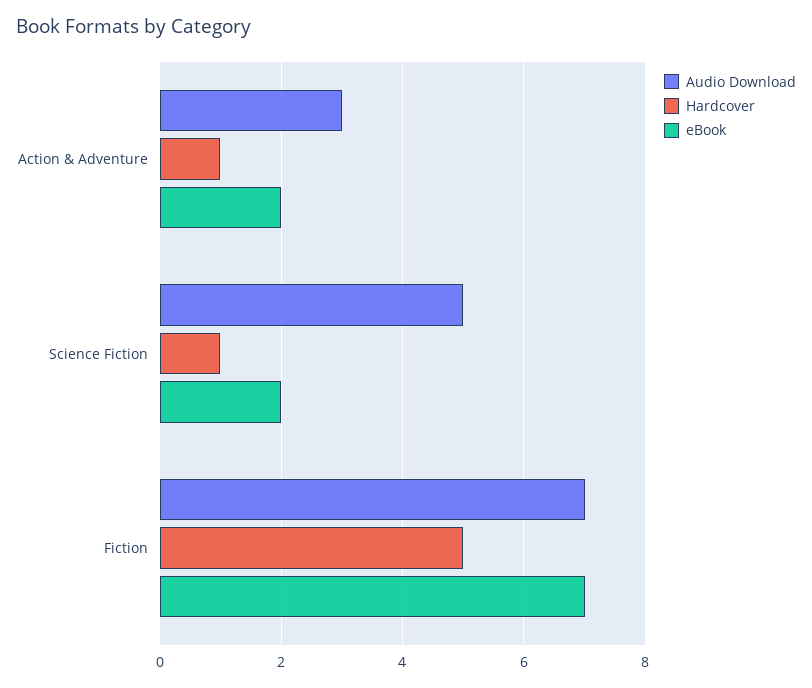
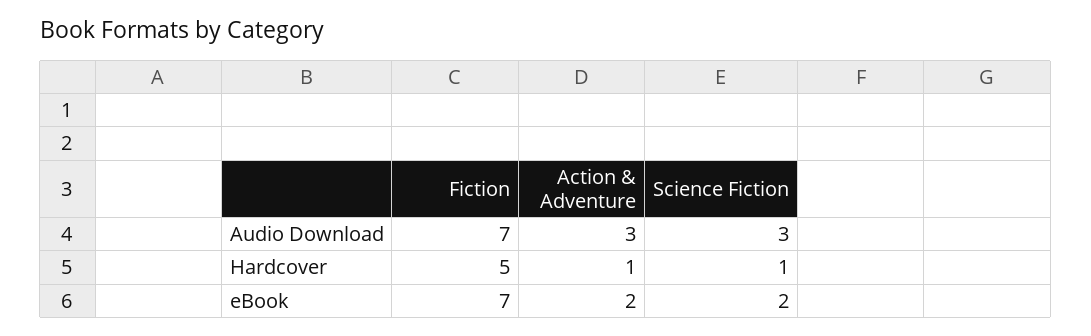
  {
    "Audio Download": {
      "Action & Adventure": 3,
-     "Science Fiction": 5,
+     "Science Fiction": 3,
      "Fiction": 7
    },
    "Hardcover": {
      "Action & Adventure": 1,
      "Science Fiction": 1,
      "Fiction": 5
    },
    "eBook": {
      "Action & Adventure": 2,
      "Science Fiction": 2,
      "Fiction": 7
    }
  }

